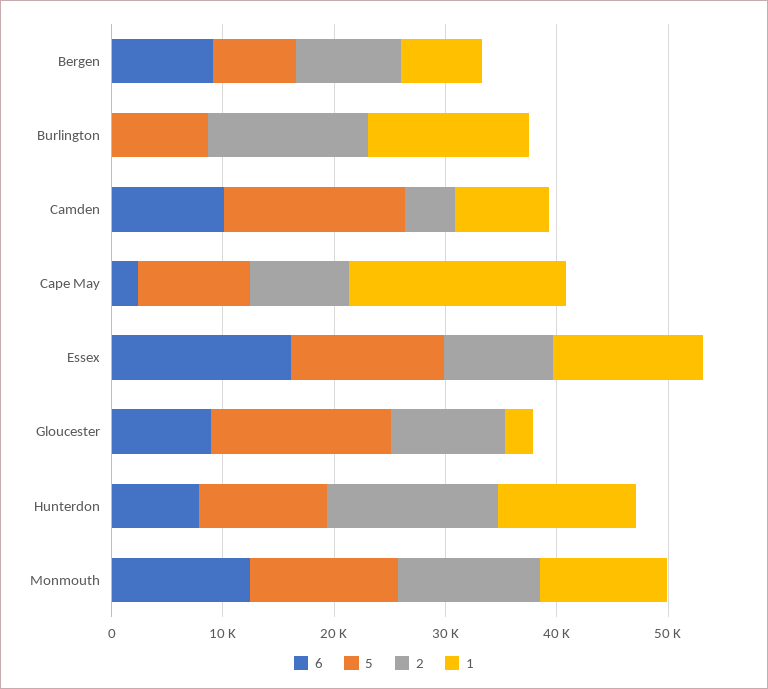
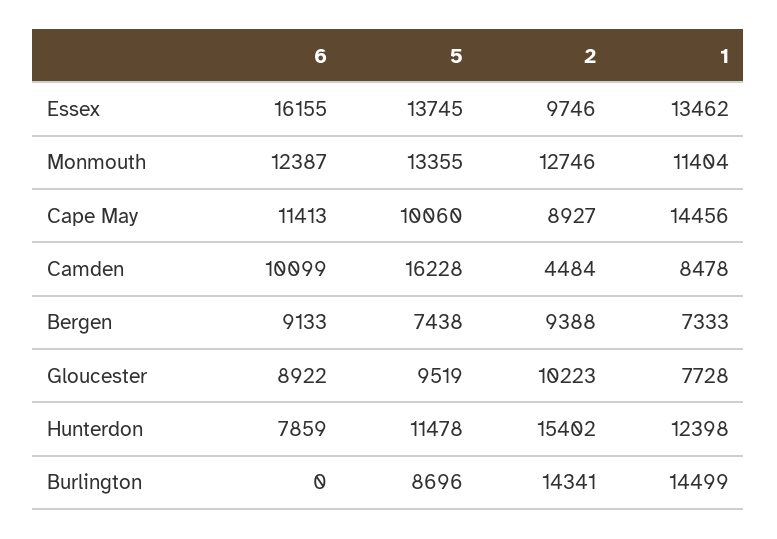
  {
    "6": {
      "Bergen": 9133,
      "Burlington": 0,
      "Camden": 10099,
-     "Cape May": 2000,
+     "Cape May": 11413,
      "Essex": 16155,
      "Gloucester": 8922,
      "Hunterdon": 7859,
      "Monmouth": 12387
    },
    "5": {
      "Bergen": 7438,
      "Burlington": 8696,
      "Camden": 16228,
      "Cape May": 10060,
      "Essex": 13745,
-     "Gloucester": 16000,
+     "Gloucester": 9519,
      "Hunterdon": 11478,
      "Monmouth": 13355
    },
    "2": {
      "Bergen": 9388,
      "Burlington": 14341,
      "Camden": 4484,
      "Cape May": 8927,
      "Essex": 9746,
      "Gloucester": 10223,
      "Hunterdon": 15402,
      "Monmouth": 12746
    },
    "1": {
      "Bergen": 7333,
      "Burlington": 14499,
      "Camden": 8478,
-     "Cape May": 20000,
+     "Cape May": 14456,
      "Essex": 13462,
-     "Gloucester": 2000,
+     "Gloucester": 7728,
      "Hunterdon": 12398,
      "Monmouth": 11404
    }
  }

